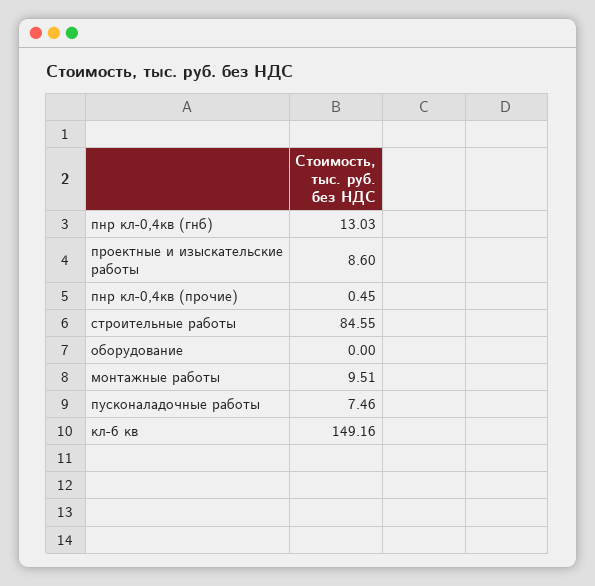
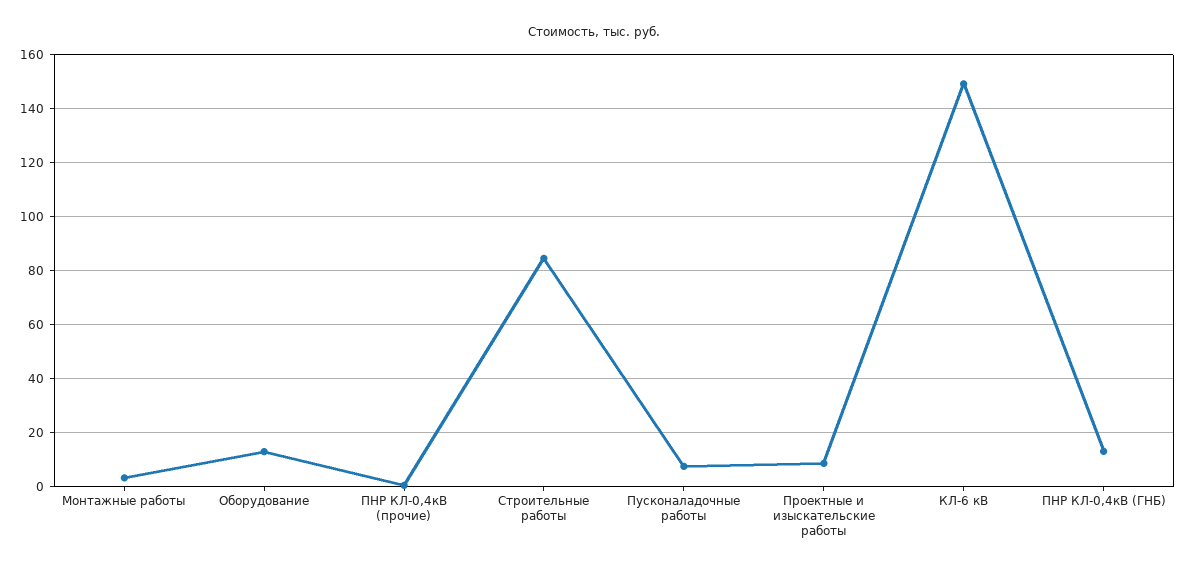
  {
    "пнр кл-0,4кв (гнб)": 13.03,
    "проектные и изыскательские работы": 8.6,
    "пнр кл-0,4кв (прочие)": 0.45,
    "строительные работы": 84.55,
-   "оборудование": 0,
+   "оборудование": 12.5,
-   "монтажные работы": 9.51,
+   "монтажные работы": 2.5,
    "пусконаладочные работы": 7.46,
    "кл-6 кв": 149.16
  }

